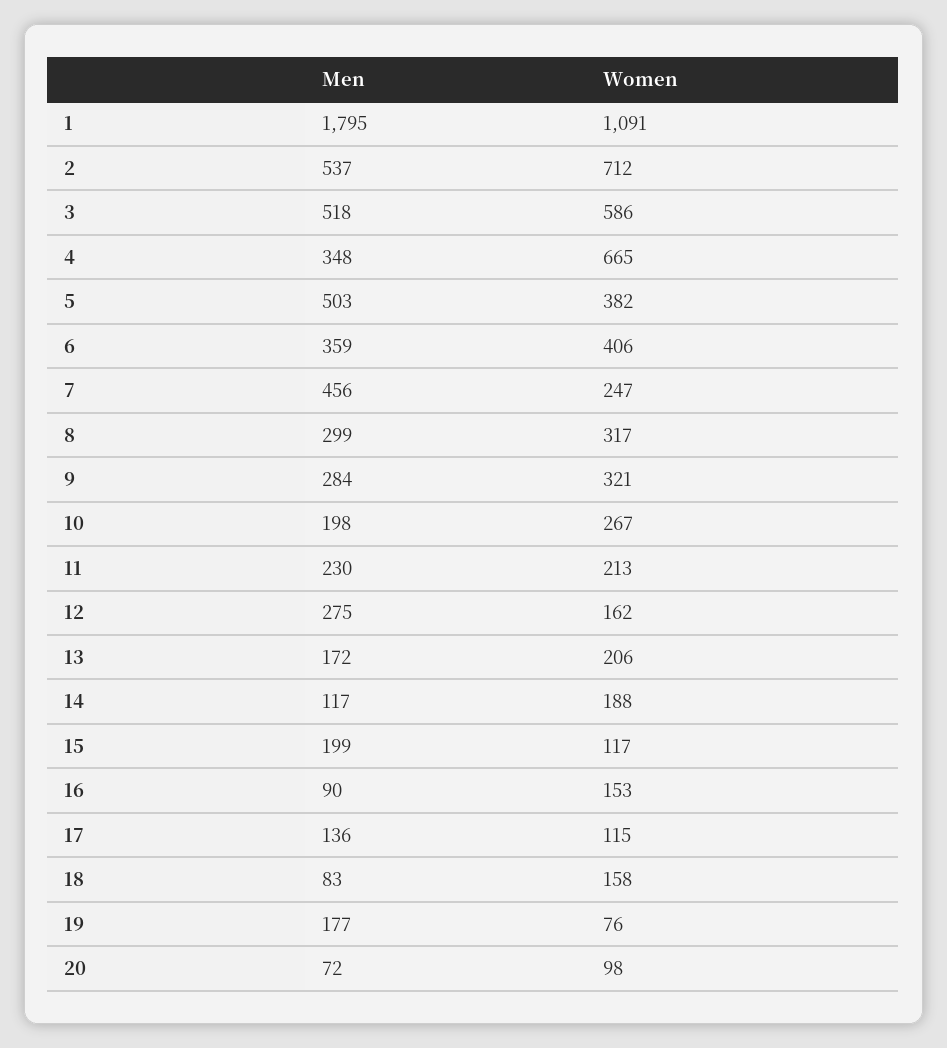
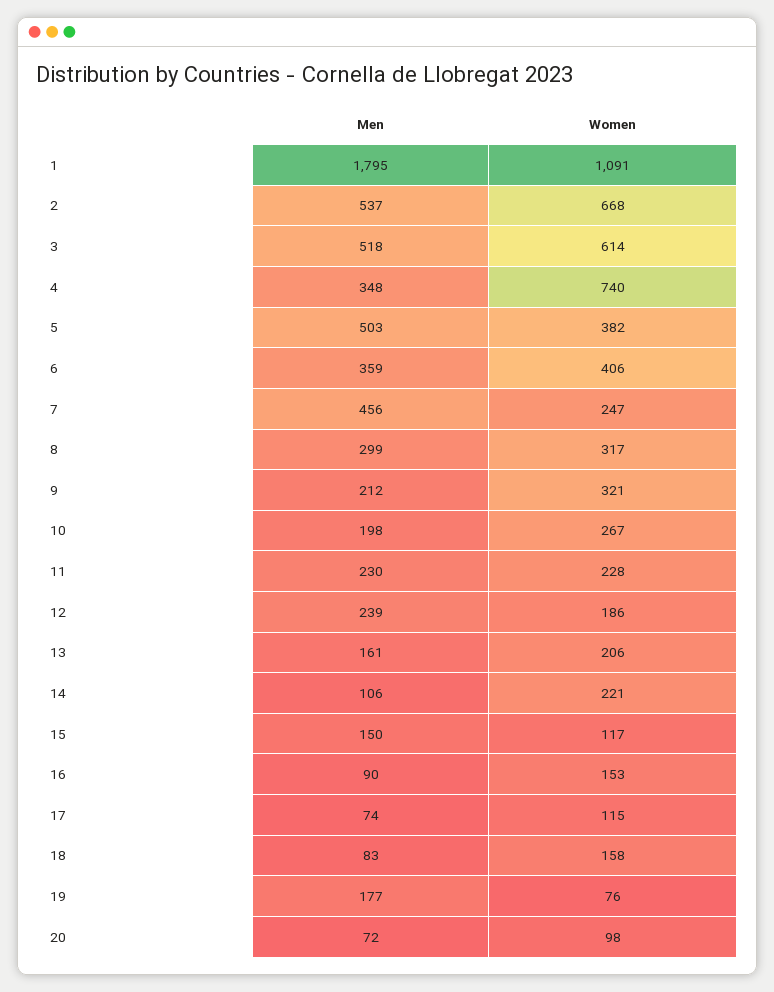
  {
    "Men": {
      "1": 1795,
      "2": 537,
      "3": 518,
      "4": 348,
      "5": 503,
      "6": 359,
      "7": 456,
      "8": 299,
-     "9": 284,
+     "9": 212,
      "10": 198,
      "11": 230,
-     "12": 275,
+     "12": 239,
-     "13": 172,
+     "13": 161,
-     "14": 117,
+     "14": 106,
-     "15": 199,
+     "15": 150,
      "16": 90,
-     "17": 136,
+     "17": 74,
      "18": 83,
      "19": 177,
      "20": 72
    },
    "Women": {
      "1": 1091,
-     "2": 712,
+     "2": 668,
-     "3": 586,
+     "3": 614,
-     "4": 665,
+     "4": 740,
      "5": 382,
      "6": 406,
      "7": 247,
      "8": 317,
      "9": 321,
      "10": 267,
-     "11": 213,
+     "11": 228,
-     "12": 162,
+     "12": 186,
      "13": 206,
-     "14": 188,
+     "14": 221,
      "15": 117,
      "16": 153,
      "17": 115,
      "18": 158,
      "19": 76,
      "20": 98
    }
  }

